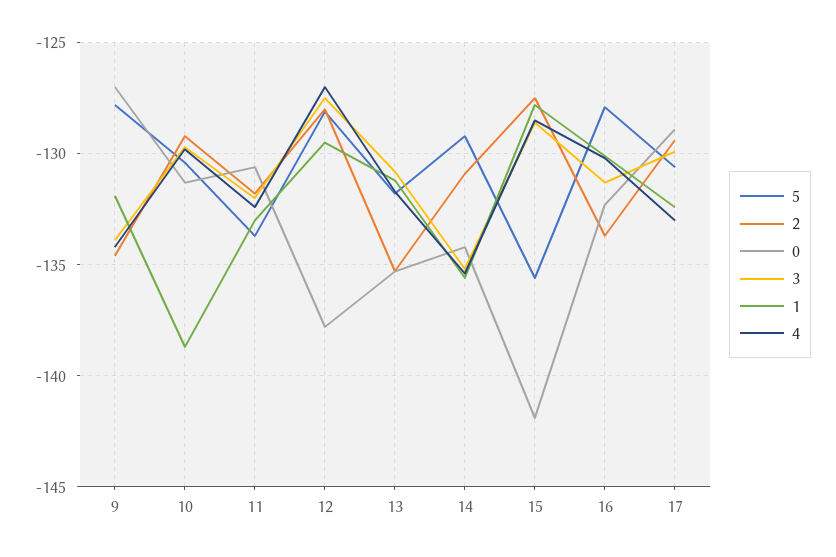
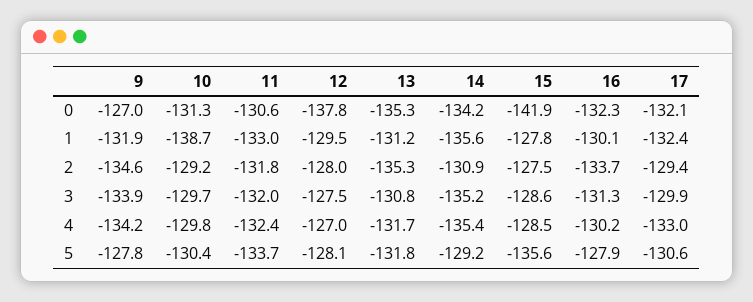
  {
    "5": {
      "9": -127.8,
      "10": -130.4,
      "11": -133.7,
      "12": -128.1,
      "13": -131.8,
      "14": -129.2,
      "15": -135.6,
      "16": -127.9,
      "17": -130.6
    },
    "2": {
      "9": -134.6,
      "10": -129.2,
      "11": -131.8,
      "12": -128,
      "13": -135.3,
      "14": -130.9,
      "15": -127.5,
      "16": -133.7,
      "17": -129.4
    },
    "0": {
      "9": -127,
      "10": -131.3,
      "11": -130.6,
      "12": -137.8,
      "13": -135.3,
      "14": -134.2,
      "15": -141.9,
      "16": -132.3,
-     "17": -129
+     "17": -132.1
    },
    "3": {
      "9": -133.9,
      "10": -129.7,
      "11": -132,
      "12": -127.5,
      "13": -130.8,
      "14": -135.2,
      "15": -128.6,
      "16": -131.3,
      "17": -129.9
    },
    "1": {
      "9": -131.9,
      "10": -138.7,
      "11": -133,
      "12": -129.5,
      "13": -131.2,
      "14": -135.6,
      "15": -127.8,
      "16": -130.1,
      "17": -132.4
    },
    "4": {
      "9": -134.2,
      "10": -129.8,
      "11": -132.4,
      "12": -127,
      "13": -131.7,
      "14": -135.4,
      "15": -128.5,
      "16": -130.2,
      "17": -133
    }
  }

